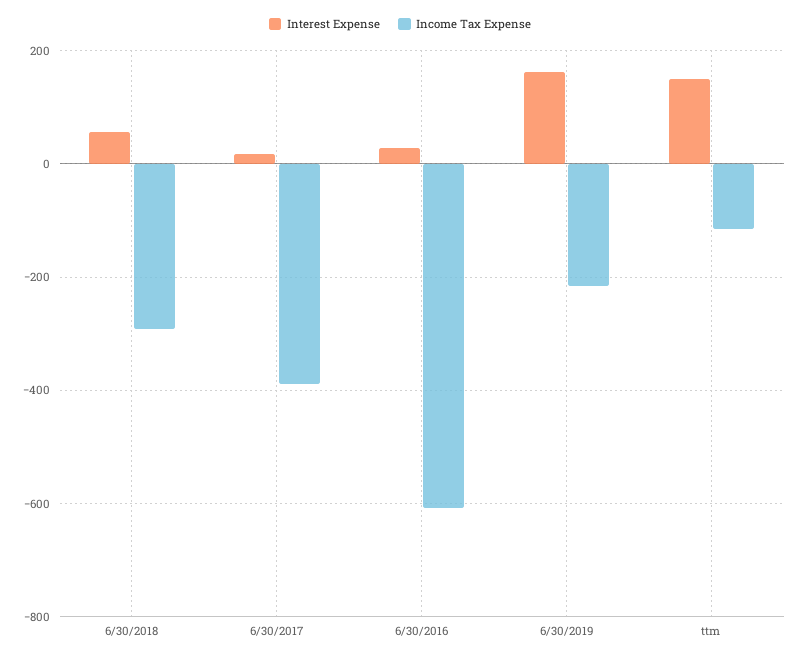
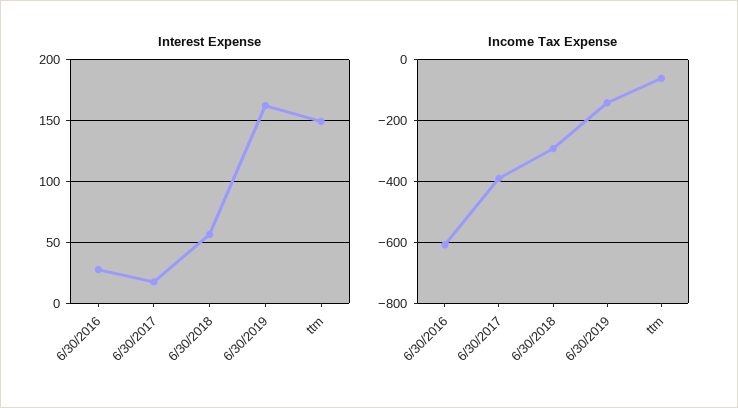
  {
    "Interest Expense": {
      "6/30/2018": 55,
      "6/30/2017": 20,
      "6/30/2016": 30,
      "6/30/2019": 165,
      "ttm": 150
    },
    "Income Tax Expense": {
      "6/30/2018": -300,
      "6/30/2017": -380,
      "6/30/2016": -600,
-     "6/30/2019": -220,
+     "6/30/2019": -140,
-     "ttm": -120
+     "ttm": -60
    }
  }

